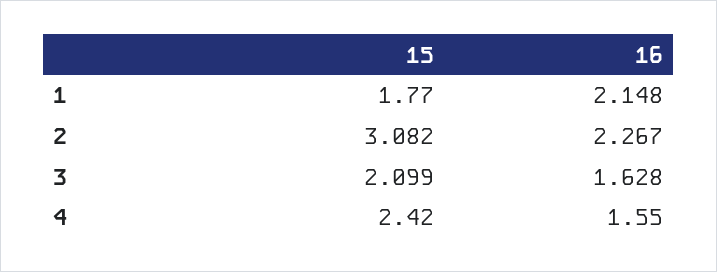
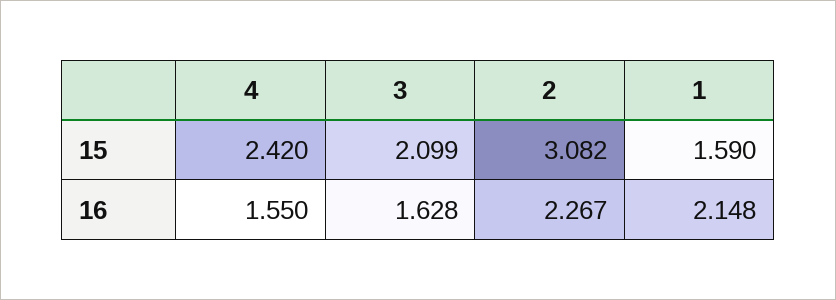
  {
    "15": {
-     "1": 1.77,
+     "1": 1.59,
      "2": 3.082,
      "3": 2.099,
      "4": 2.42
    },
    "16": {
      "1": 2.148,
      "2": 2.267,
      "3": 1.628,
      "4": 1.55
    }
  }

